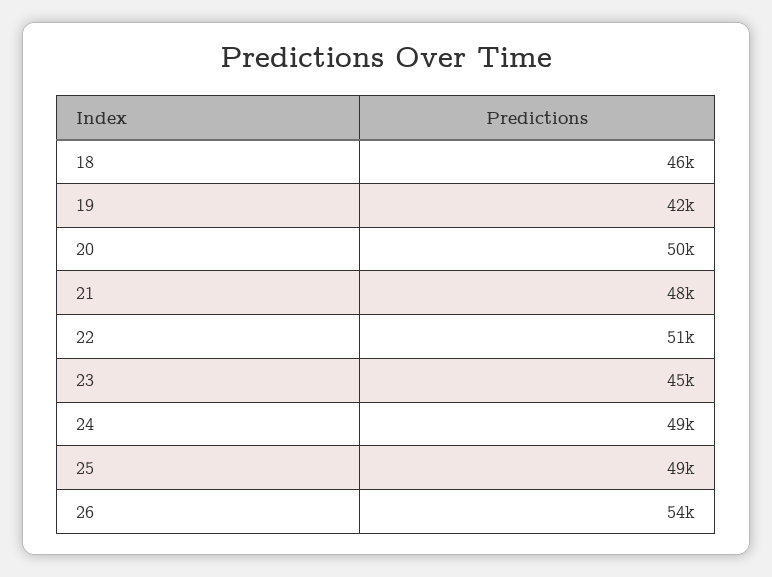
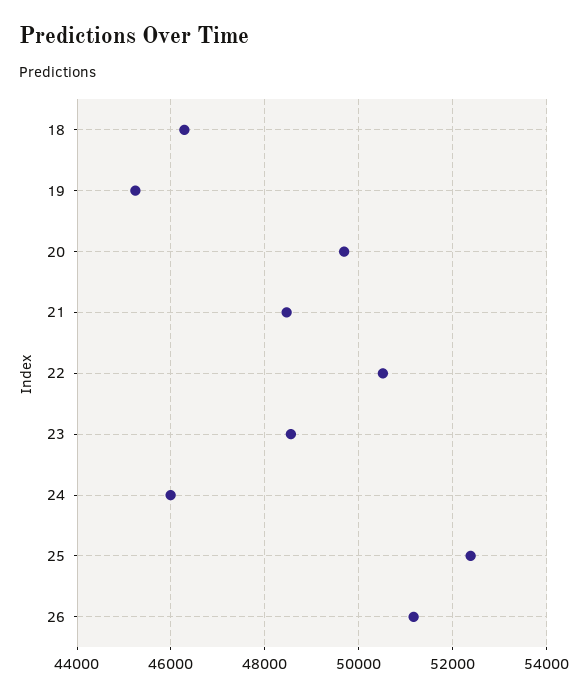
  {
    "18": 46000,
-   "19": 42000,
+   "19": 45200,
    "20": 50000,
    "21": 48000,
    "22": 51000,
-   "23": 45000,
+   "23": 48600,
-   "24": 49000,
+   "24": 46000,
-   "25": 49000,
+   "25": 52400,
-   "26": 54000
+   "26": 51200
  }

